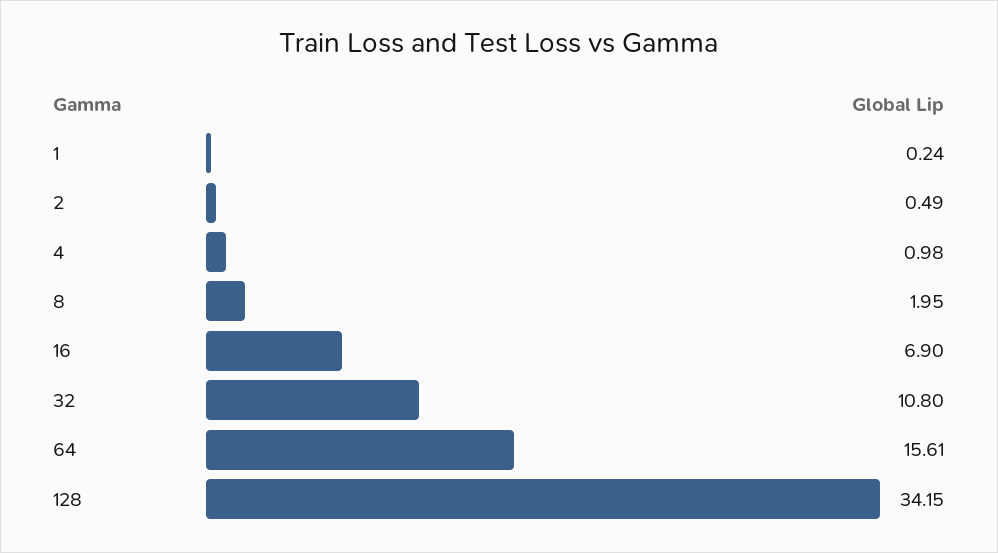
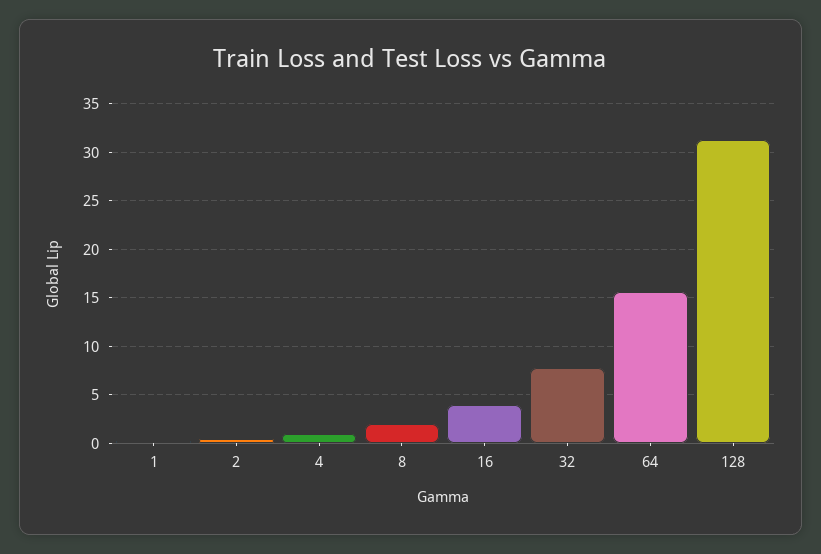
  {
    "1": 0.24,
    "2": 0.49,
    "4": 0.98,
    "8": 1.95,
-   "16": 6.9,
+   "16": 4,
-   "32": 10.8,
+   "32": 8,
    "64": 15.61,
-   "128": 34.15
+   "128": 31
  }

